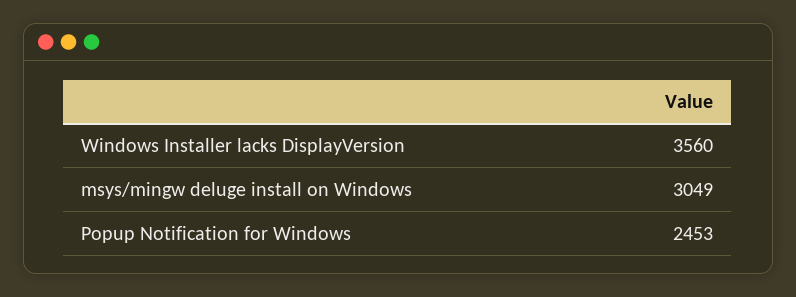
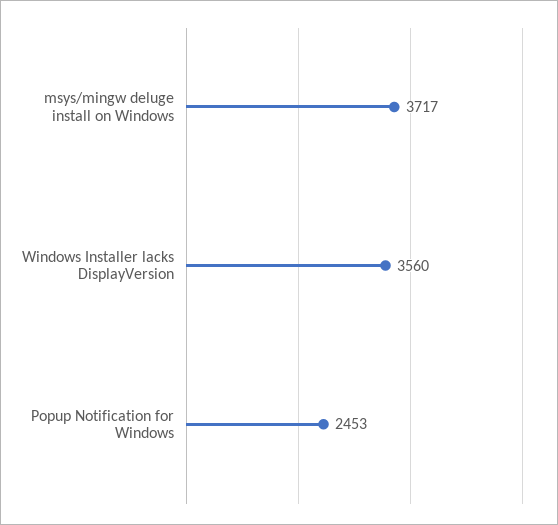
  {
    "Windows Installer lacks DisplayVersion": 3560,
-   "msys/mingw deluge install on Windows": 3049,
+   "msys/mingw deluge install on Windows": 3717,
    "Popup Notification for Windows": 2453
  }

